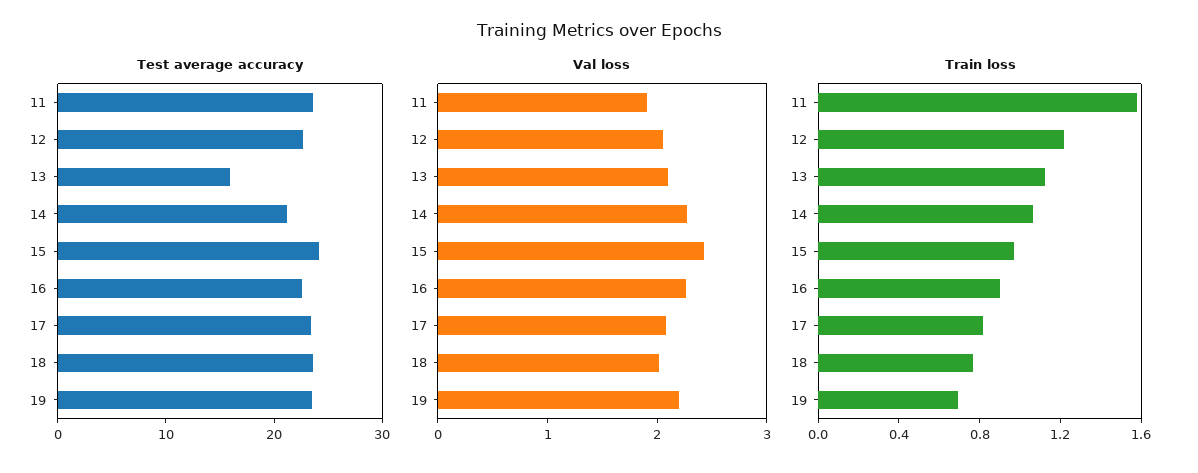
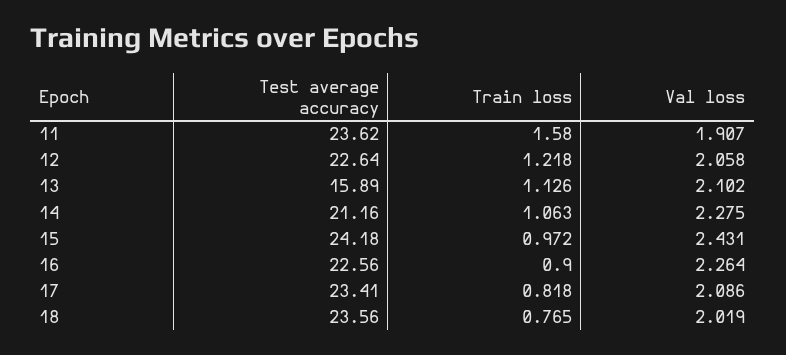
  {
    "Test average accuracy": {
      "11": 23.62,
      "12": 22.64,
      "13": 15.89,
      "14": 21.16,
      "15": 24.18,
      "16": 22.56,
      "17": 23.41,
-     "18": 23.56,
+     "18": 23.56
-     "19": 24
    },
    "Val loss": {
      "11": 1.907,
      "12": 2.058,
      "13": 2.102,
      "14": 2.275,
      "15": 2.431,
      "16": 2.264,
      "17": 2.086,
-     "18": 2.019,
+     "18": 2.019
-     "19": 2.2
    },
    "Train loss": {
      "11": 1.58,
      "12": 1.218,
      "13": 1.126,
      "14": 1.063,
      "15": 0.972,
      "16": 0.9,
      "17": 0.818,
-     "18": 0.765,
+     "18": 0.765
-     "19": 0.7
    }
  }

